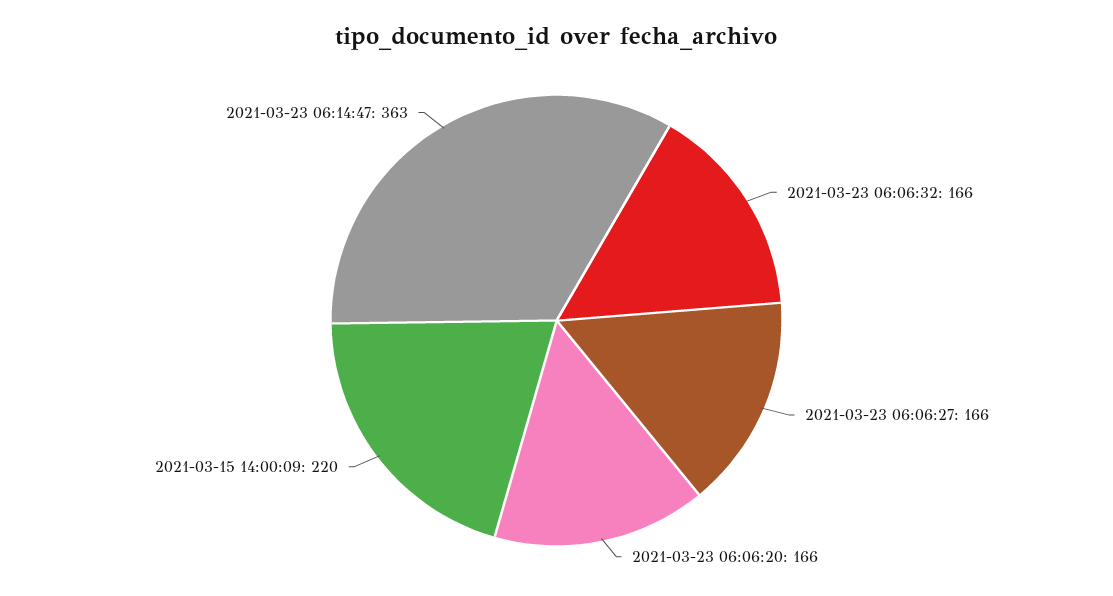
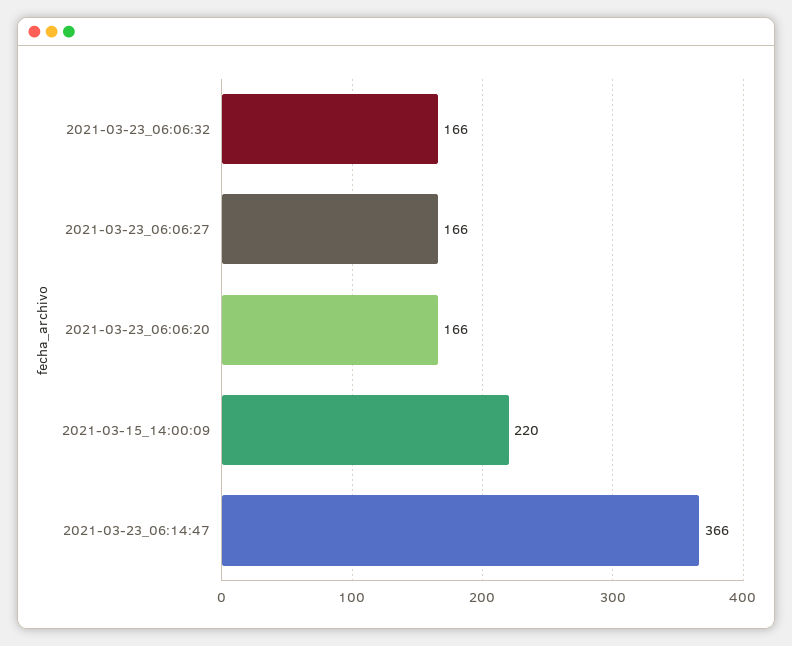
  {
    "2021-03-23 06:06:32": 166,
    "2021-03-23 06:06:27": 166,
    "2021-03-23 06:06:20": 166,
    "2021-03-15 14:00:09": 220,
-   "2021-03-23 06:14:47": 363
+   "2021-03-23 06:14:47": 366
  }

